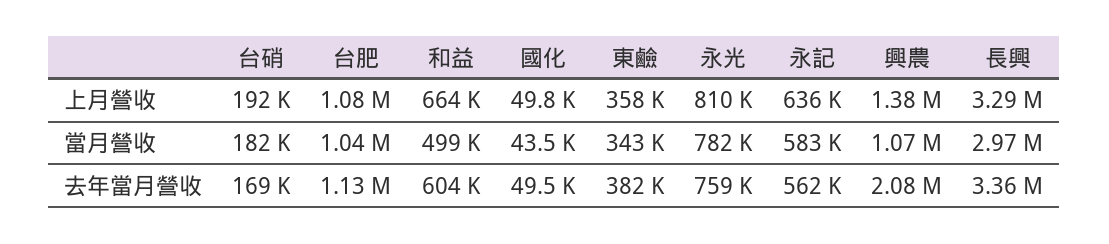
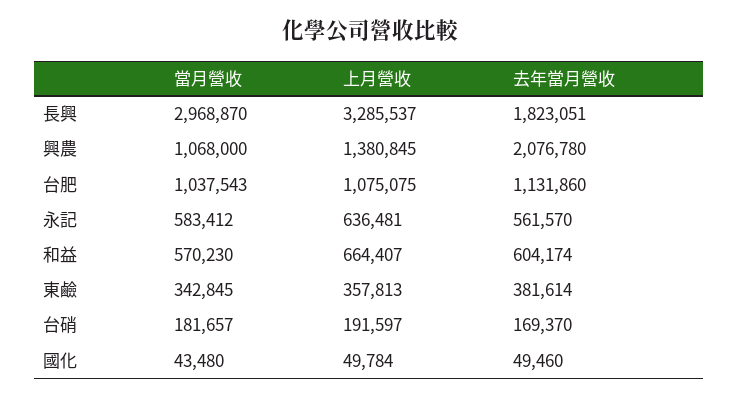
  {
    "台硝": {
      "上月營收": 191597,
      "當月營收": 181657,
      "去年當月營收": 169370
    },
    "台肥": {
      "上月營收": 1075075,
      "當月營收": 1037543,
      "去年當月營收": 1131860
    },
    "和益": {
      "上月營收": 664407,
-     "當月營收": 499000,
+     "當月營收": 570230,
      "去年當月營收": 604174
    },
    "國化": {
      "上月營收": 49784,
      "當月營收": 43480,
      "去年當月營收": 49460
    },
    "東鹼": {
      "上月營收": 357813,
      "當月營收": 342845,
      "去年當月營收": 381614
    },
-   "永光": {
-     "上月營收": 810000,
-     "當月營收": 782000,
-     "去年當月營收": 759000
-   },
    "永記": {
      "上月營收": 636481,
      "當月營收": 583412,
      "去年當月營收": 561570
    },
    "興農": {
      "上月營收": 1380845,
      "當月營收": 1068000,
      "去年當月營收": 2076780
    },
    "長興": {
      "上月營收": 3285537,
      "當月營收": 2968870,
-     "去年當月營收": 3360000
+     "去年當月營收": 1823051
    }
  }

